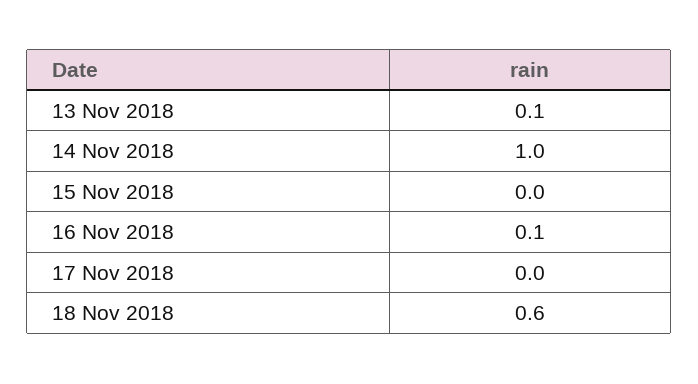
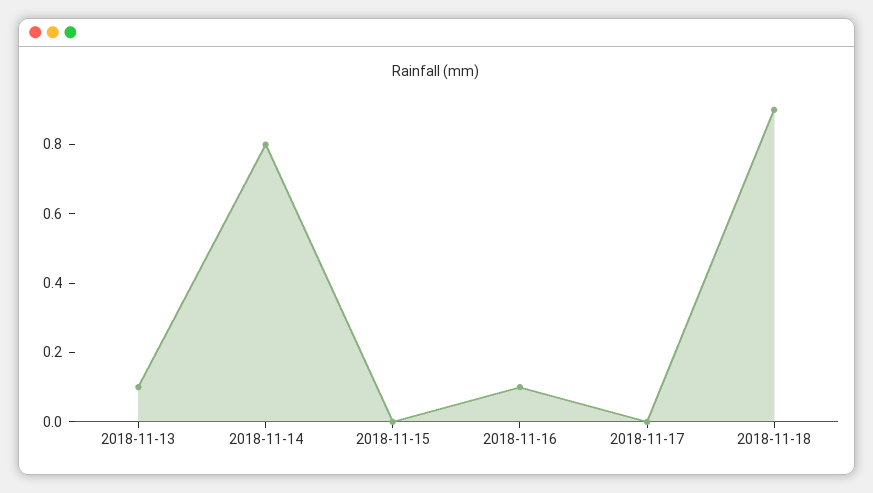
  {
    "13 Nov 2018": 0.1,
-   "14 Nov 2018": 1,
+   "14 Nov 2018": 0.8,
    "15 Nov 2018": 0,
    "16 Nov 2018": 0.1,
    "17 Nov 2018": 0,
-   "18 Nov 2018": 0.6
+   "18 Nov 2018": 0.9
  }

